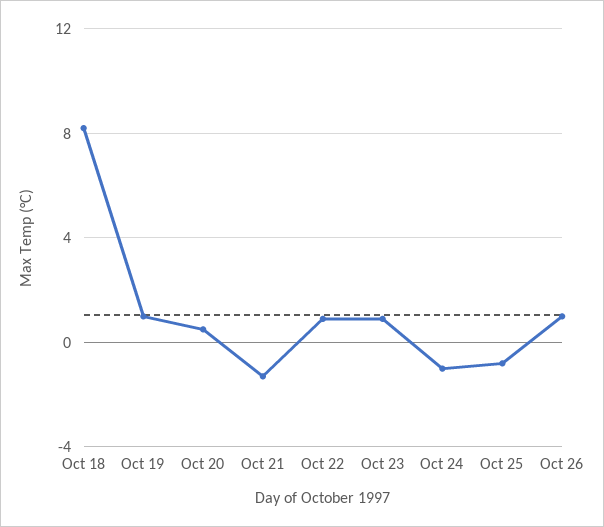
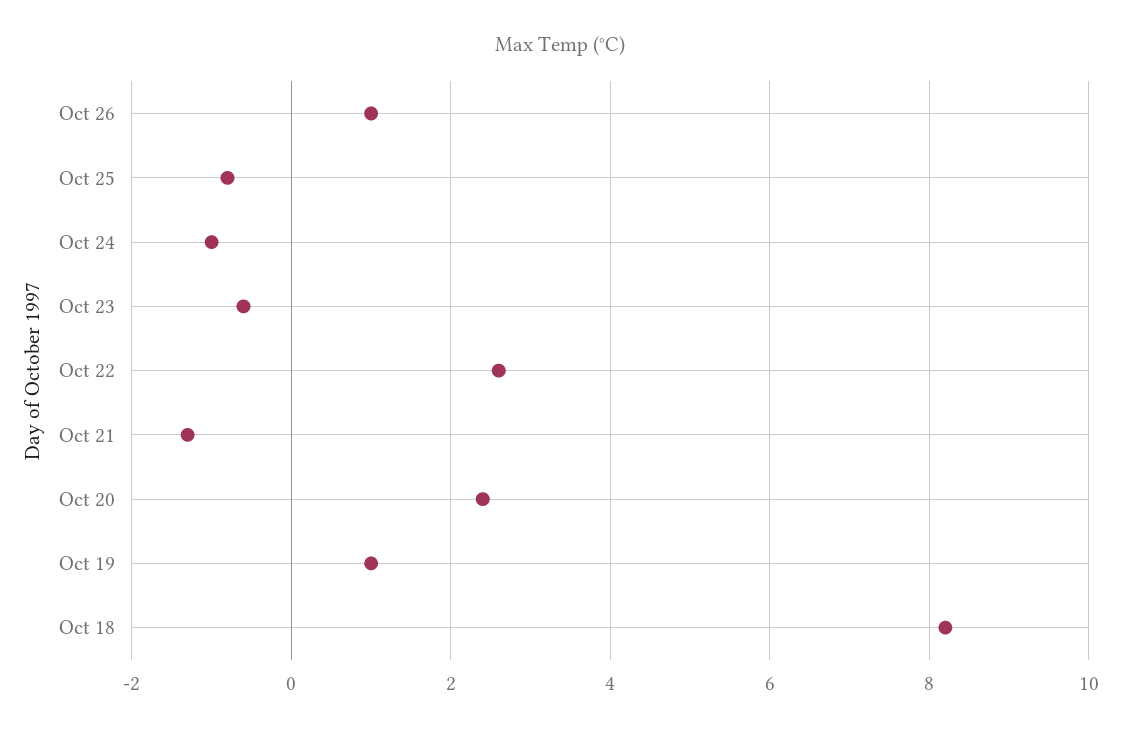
  {
    "Oct 18": 8,
    "Oct 19": 1,
-   "Oct 20": 0.5,
+   "Oct 20": 2.5,
    "Oct 21": -1.5,
-   "Oct 22": 1,
+   "Oct 22": 2.5,
-   "Oct 23": 1,
+   "Oct 23": -0.5,
    "Oct 24": -1,
    "Oct 25": -1,
    "Oct 26": 1
  }

